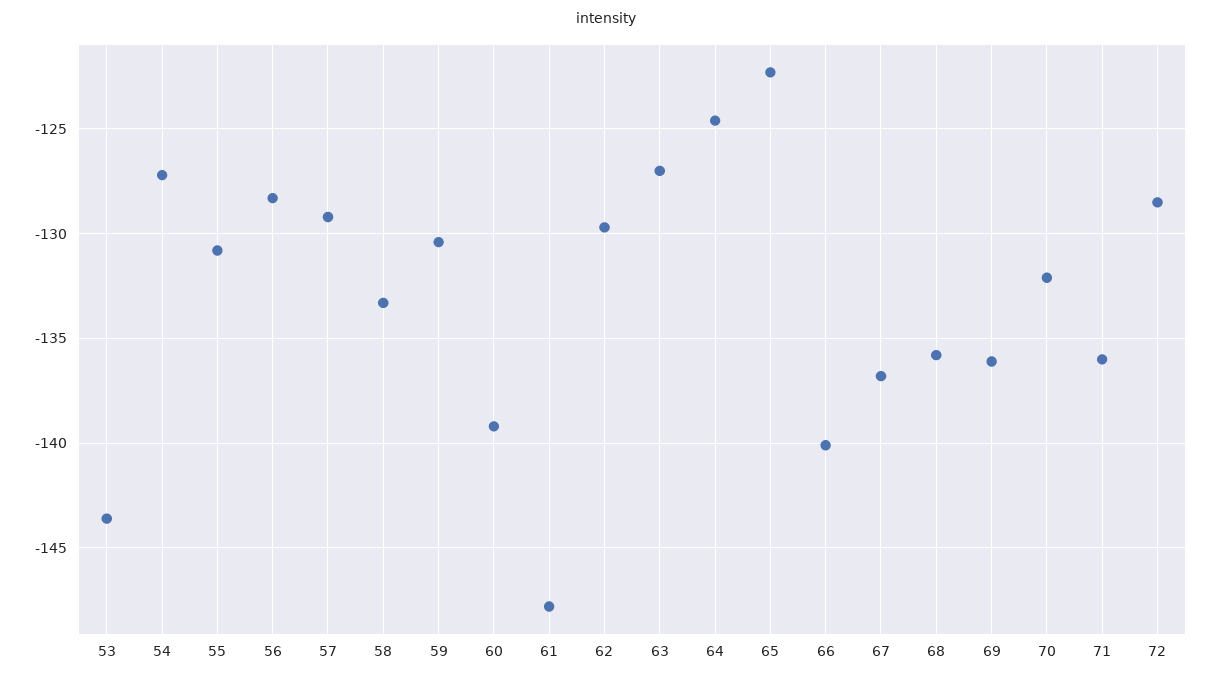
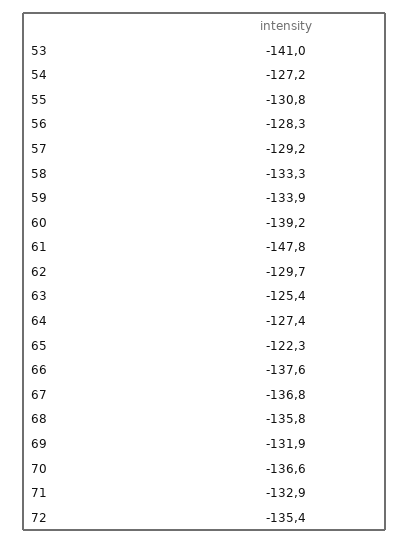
  {
-   "53": -143.5,
+   "53": -141,
    "54": -127.2,
    "55": -130.8,
    "56": -128.3,
    "57": -129.2,
    "58": -133.3,
-   "59": -130.5,
+   "59": -133.9,
    "60": -139.2,
    "61": -147.8,
    "62": -129.7,
-   "63": -127,
+   "63": -125.4,
-   "64": -124.5,
+   "64": -127.4,
    "65": -122.3,
-   "66": -140,
+   "66": -137.6,
    "67": -136.8,
    "68": -135.8,
-   "69": -136,
+   "69": -131.9,
-   "70": -132,
+   "70": -136.6,
-   "71": -136,
+   "71": -132.9,
-   "72": -128.5
+   "72": -135.4
  }

